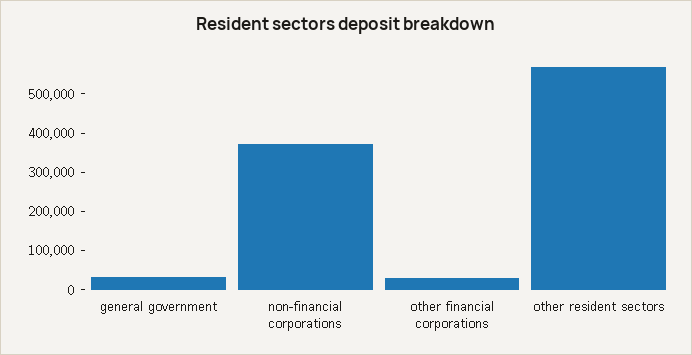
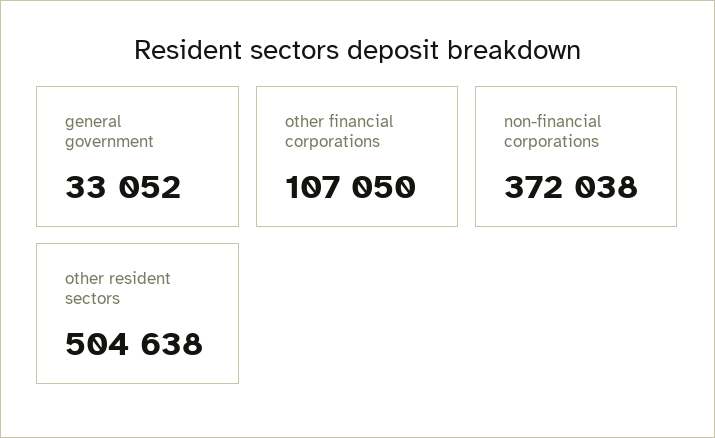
  {
    "general government": 33052,
    "non-financial corporations": 372038,
-   "other financial corporations": 25000,
+   "other financial corporations": 107050,
-   "other resident sectors": 575000
+   "other resident sectors": 504638
  }

